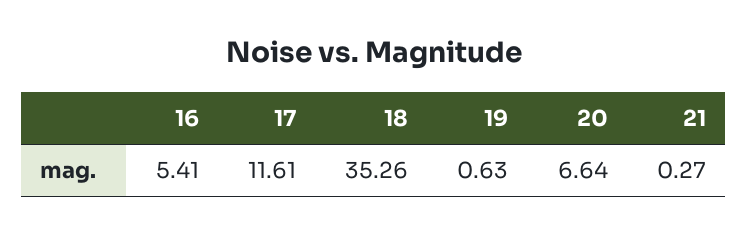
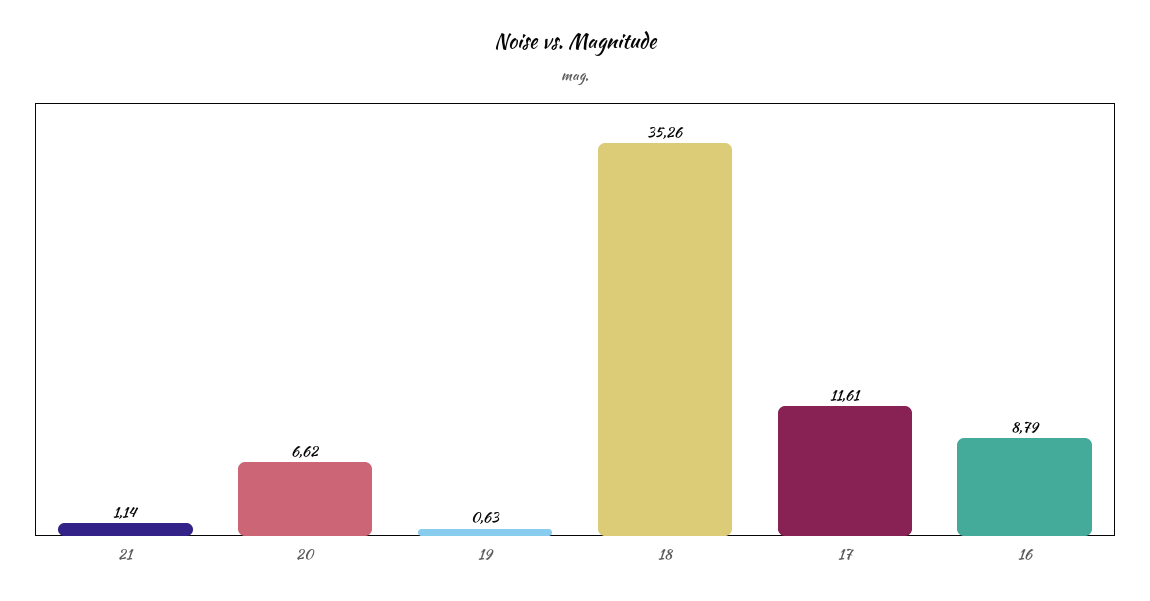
  {
-   "16": 5.41,
+   "16": 8.79,
    "17": 11.61,
    "18": 35.26,
    "19": 0.63,
-   "20": 6.64,
+   "20": 6.62,
-   "21": 0.27
+   "21": 1.14
  }

